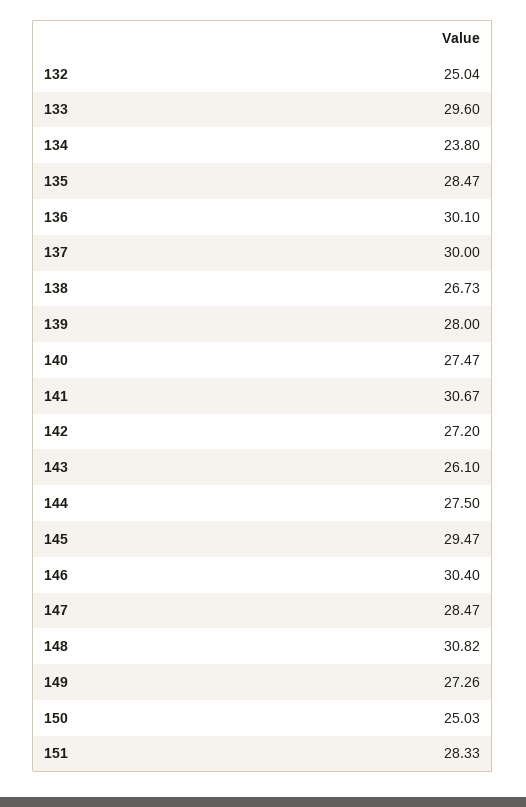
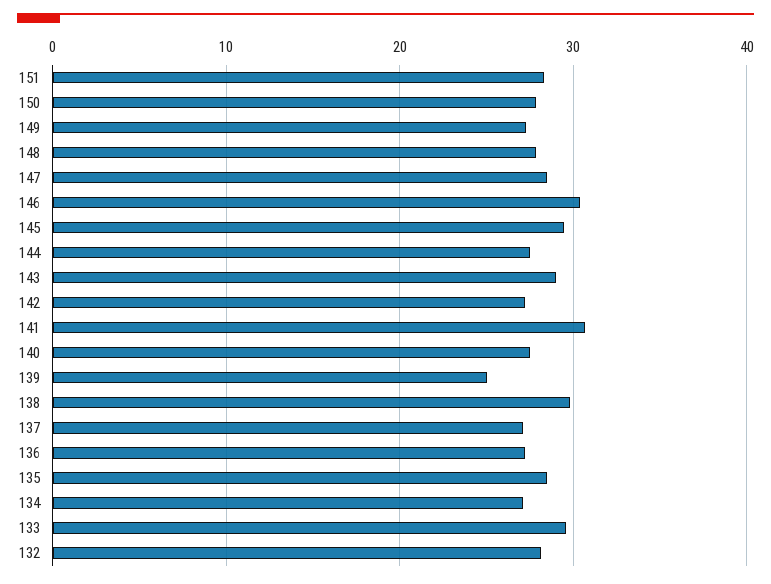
  {
-   "132": 25.04,
+   "132": 28,
    "133": 29.6,
-   "134": 23.8,
+   "134": 27,
    "135": 28.47,
-   "136": 30.1,
+   "136": 27,
-   "137": 30,
+   "137": 27,
-   "138": 26.73,
+   "138": 30,
-   "139": 28,
+   "139": 25,
    "140": 27.47,
    "141": 30.67,
    "142": 27.2,
-   "143": 26.1,
+   "143": 29,
    "144": 27.5,
    "145": 29.47,
    "146": 30.4,
    "147": 28.47,
-   "148": 30.82,
+   "148": 28,
    "149": 27.26,
-   "150": 25.03,
+   "150": 28,
    "151": 28.33
  }

